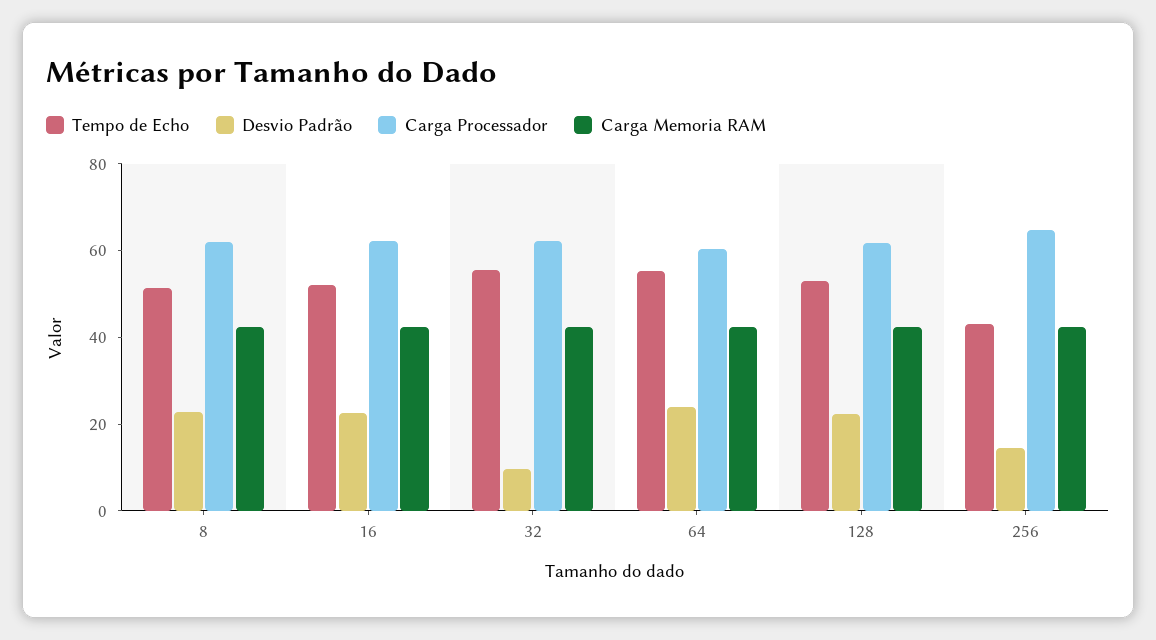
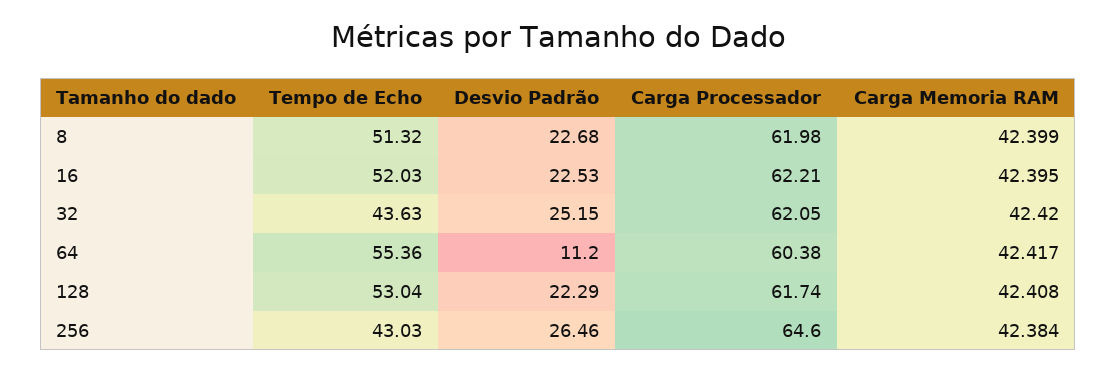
  {
    "Tempo de Echo": {
      "8": 51.32,
      "16": 52.03,
-     "32": 55,
+     "32": 43.63,
      "64": 55.36,
      "128": 53.04,
      "256": 43.03
    },
    "Desvio Padrão": {
      "8": 22.68,
      "16": 22.53,
-     "32": 10,
+     "32": 25.15,
-     "64": 25,
+     "64": 11.2,
      "128": 22.29,
-     "256": 15
+     "256": 26.46
    },
    "Carga Processador": {
      "8": 61.98,
      "16": 62.21,
      "32": 62.05,
      "64": 60.38,
      "128": 61.74,
      "256": 64.6
    },
    "Carga Memoria RAM": {
      "8": 42.399,
      "16": 42.395,
      "32": 42.42,
      "64": 42.417,
      "128": 42.408,
      "256": 42.384
    }
  }

